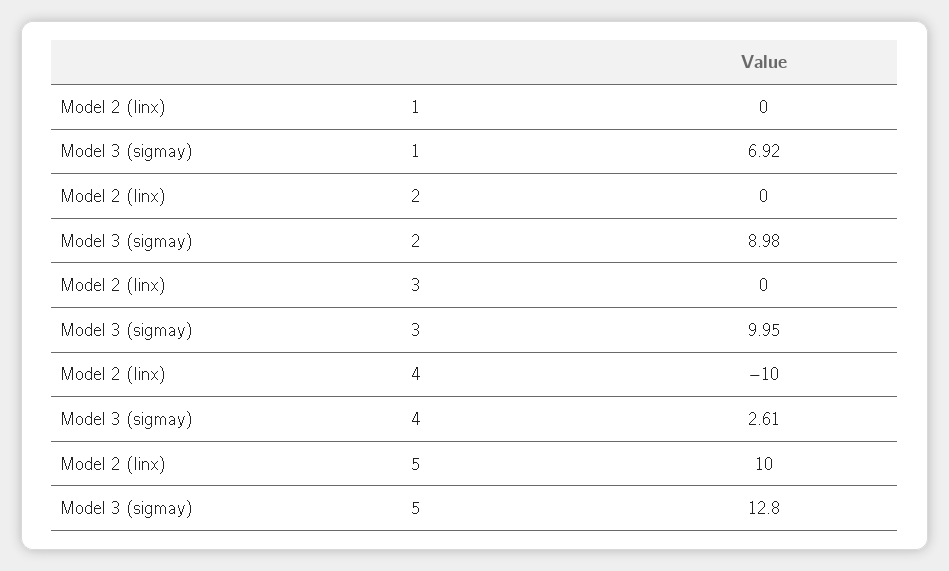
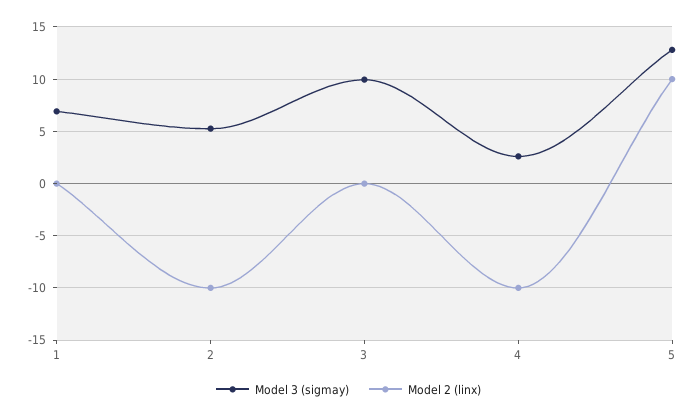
  {
    "Model 2 (linx)": {
      "1": 0,
-     "2": 0,
+     "2": -10,
      "3": 0,
      "4": -10,
      "5": 10
    },
    "Model 3 (sigmay)": {
      "1": 6.92,
-     "2": 8.98,
+     "2": 5,
      "3": 9.95,
      "4": 2.61,
      "5": 12.8
    }
  }

